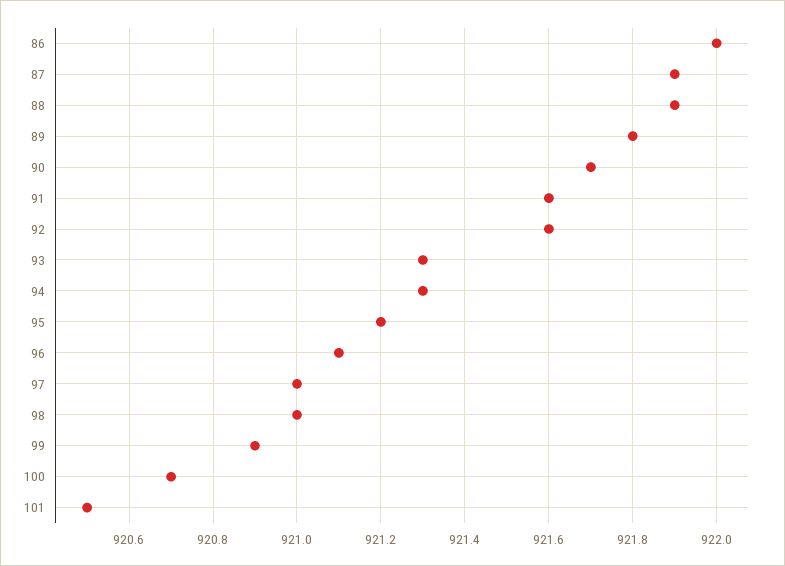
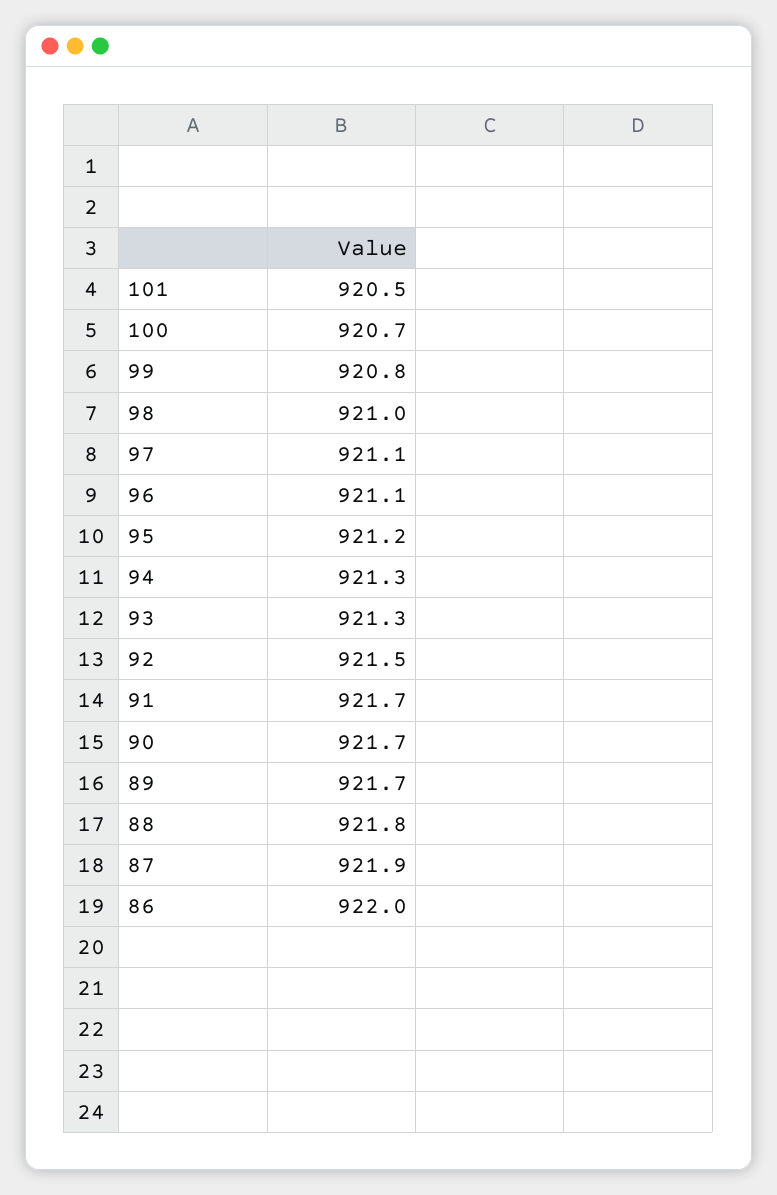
  {
    "86": 922,
    "87": 921.9,
-   "88": 921.9,
+   "88": 921.8,
-   "89": 921.8,
+   "89": 921.7,
    "90": 921.7,
-   "91": 921.6,
+   "91": 921.7,
-   "92": 921.6,
+   "92": 921.5,
    "93": 921.3,
    "94": 921.3,
    "95": 921.2,
    "96": 921.1,
-   "97": 921,
+   "97": 921.1,
    "98": 921,
-   "99": 920.9,
+   "99": 920.8,
    "100": 920.7,
    "101": 920.5
  }

